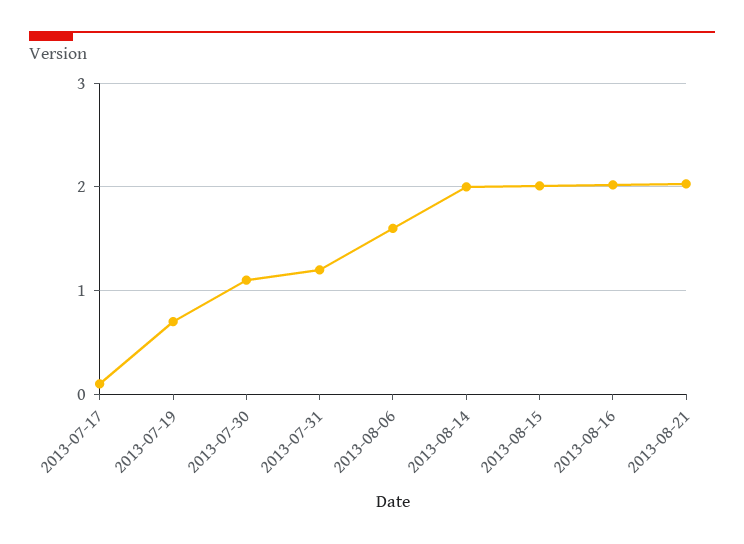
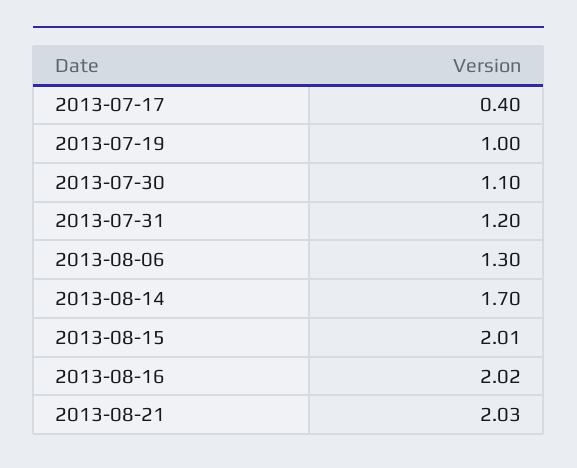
  {
-   "2013-07-17": 0.1,
+   "2013-07-17": 0.4,
-   "2013-07-19": 0.7,
+   "2013-07-19": 1,
    "2013-07-30": 1.1,
    "2013-07-31": 1.2,
-   "2013-08-06": 1.6,
+   "2013-08-06": 1.3,
-   "2013-08-14": 2,
+   "2013-08-14": 1.7,
    "2013-08-15": 2.01,
    "2013-08-16": 2.02,
    "2013-08-21": 2.03
  }

